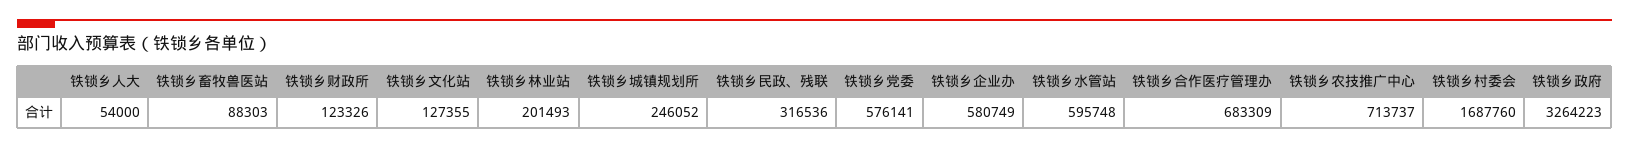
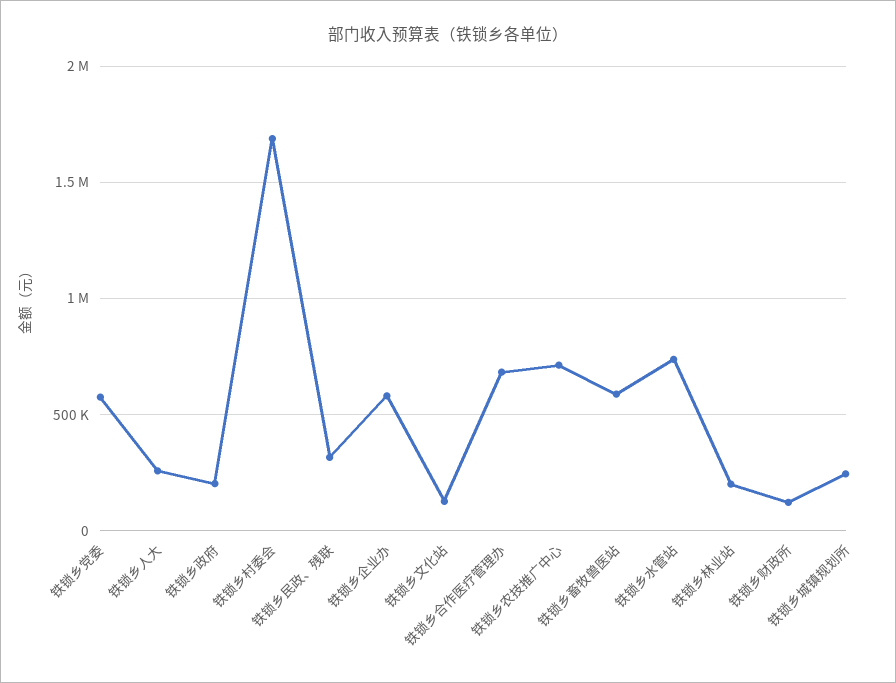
  {
-   "铁锁乡人大": 54000,
+   "铁锁乡人大": 250000,
-   "铁锁乡畜牧兽医站": 88303,
+   "铁锁乡畜牧兽医站": 600000,
    "铁锁乡财政所": 123326,
    "铁锁乡文化站": 127355,
    "铁锁乡林业站": 201493,
    "铁锁乡城镇规划所": 246052,
    "铁锁乡民政、残联": 316536,
    "铁锁乡党委": 576141,
    "铁锁乡企业办": 580749,
-   "铁锁乡水管站": 595748,
+   "铁锁乡水管站": 750000,
    "铁锁乡合作医疗管理办": 683309,
    "铁锁乡农技推广中心": 713737,
    "铁锁乡村委会": 1687760,
-   "铁锁乡政府": 3264223
+   "铁锁乡政府": 200000
  }

